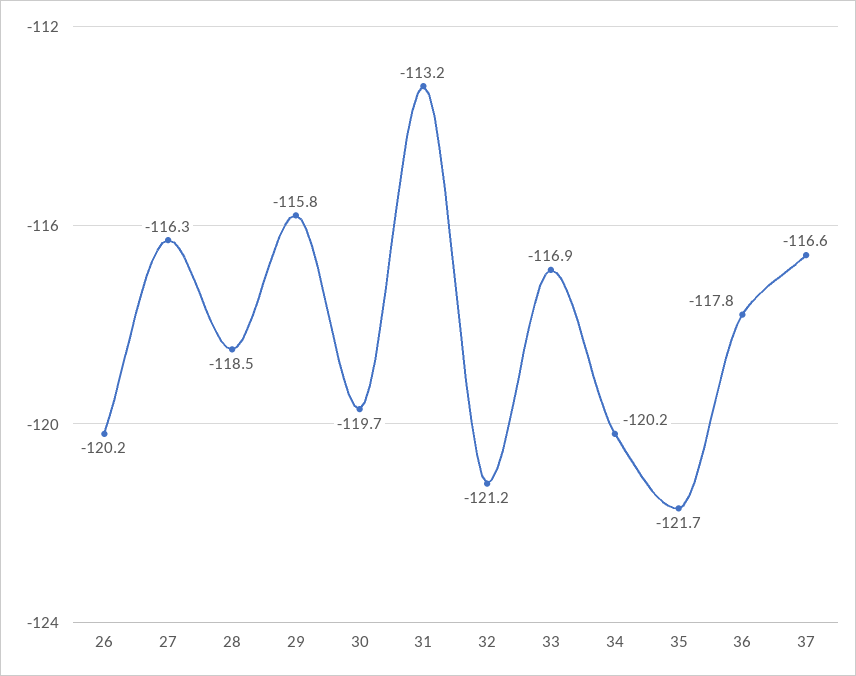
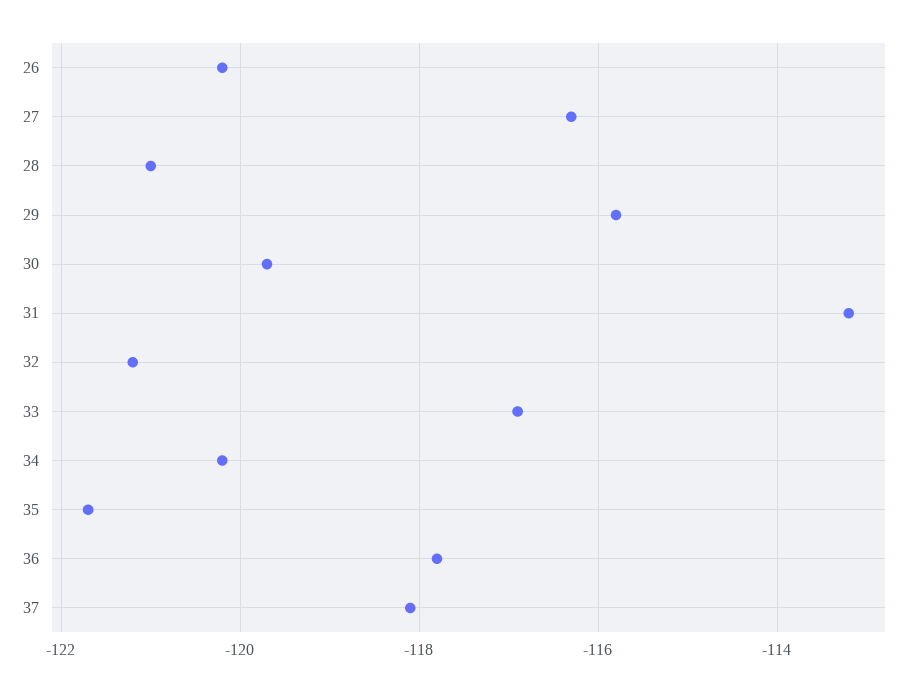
  {
    "26": -120.2,
    "27": -116.3,
-   "28": -118.5,
+   "28": -121,
    "29": -115.8,
    "30": -119.7,
    "31": -113.2,
    "32": -121.2,
    "33": -116.9,
    "34": -120.2,
    "35": -121.7,
    "36": -117.8,
-   "37": -116.6
+   "37": -118
  }

